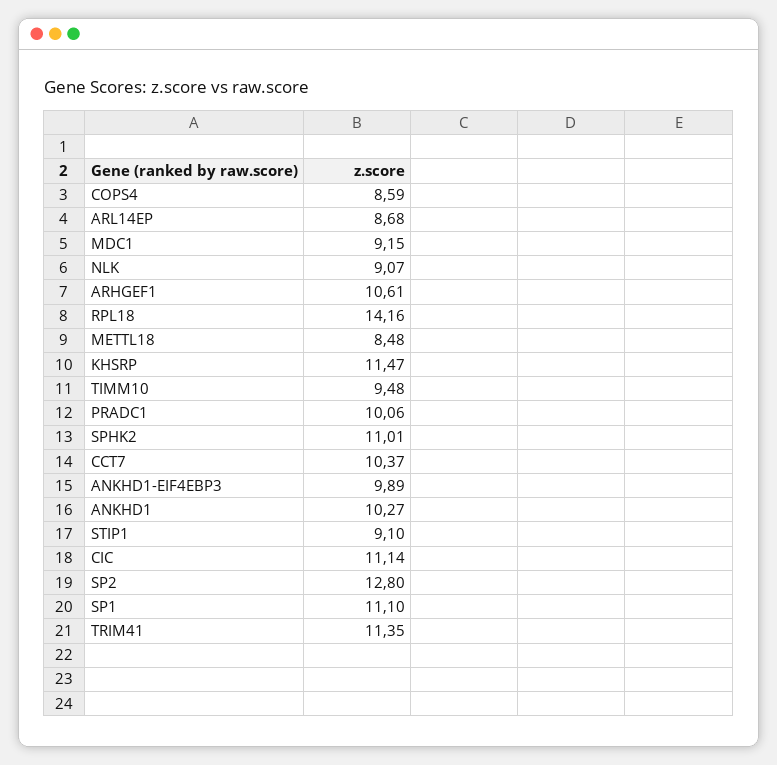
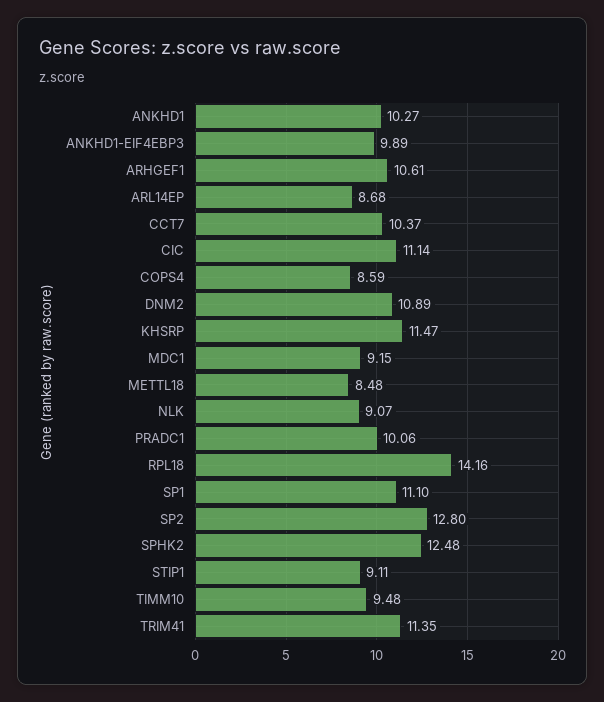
  {
    "COPS4": 8.59,
    "ARL14EP": 8.68,
    "MDC1": 9.15,
    "NLK": 9.07,
    "ARHGEF1": 10.61,
    "RPL18": 14.16,
    "METTL18": 8.48,
    "KHSRP": 11.47,
    "TIMM10": 9.48,
    "PRADC1": 10.06,
-   "SPHK2": 11.01,
+   "SPHK2": 12.48,
    "CCT7": 10.37,
    "ANKHD1-EIF4EBP3": 9.89,
    "ANKHD1": 10.27,
-   "STIP1": 9.1,
+   "STIP1": 9.11,
    "CIC": 11.14,
    "SP2": 12.8,
    "SP1": 11.1,
-   "TRIM41": 11.35
+   "TRIM41": 11.35,
+   "DNM2": 10.89
  }

